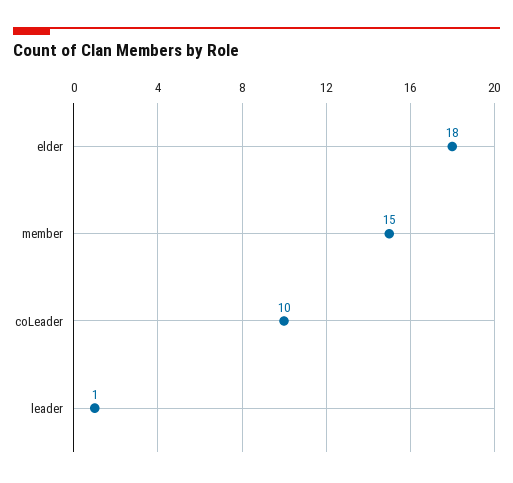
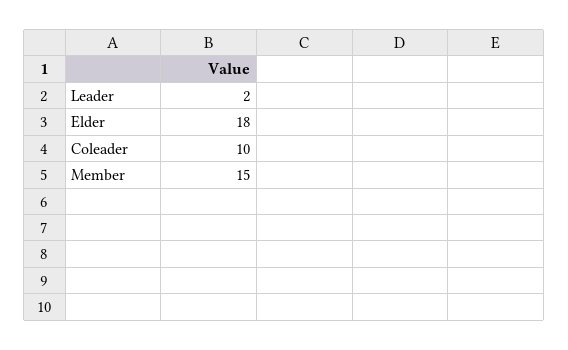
  {
    "elder": 18,
    "member": 15,
    "coLeader": 10,
-   "leader": 1
+   "leader": 2
  }

